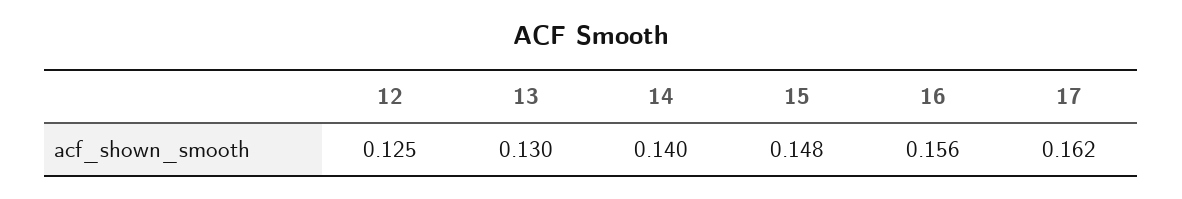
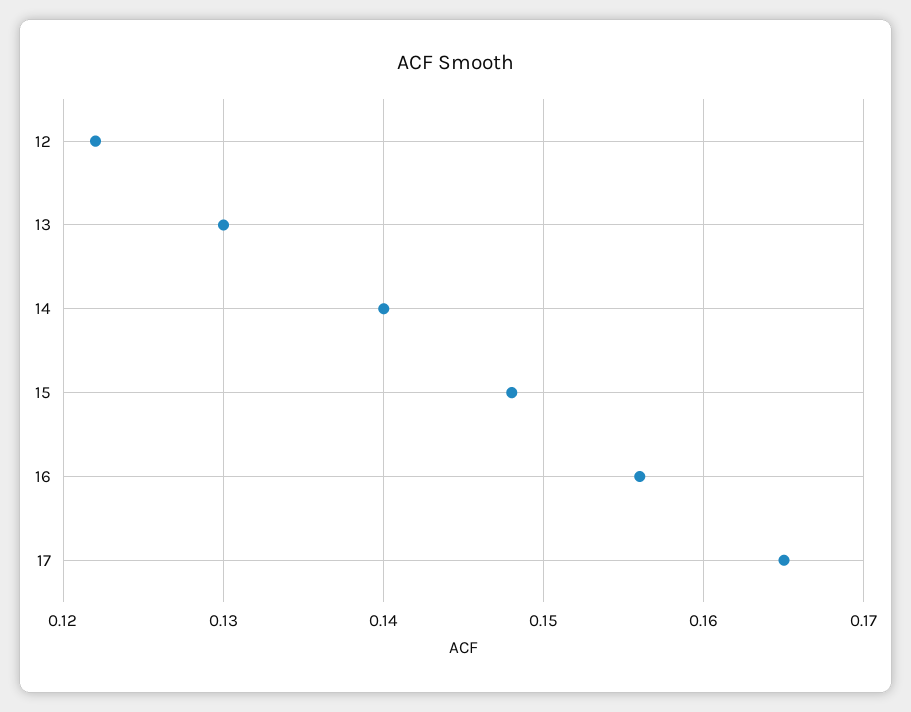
  {
-   "12": 0.125,
+   "12": 0.122,
    "13": 0.13,
    "14": 0.14,
    "15": 0.148,
    "16": 0.156,
-   "17": 0.162
+   "17": 0.165
  }

